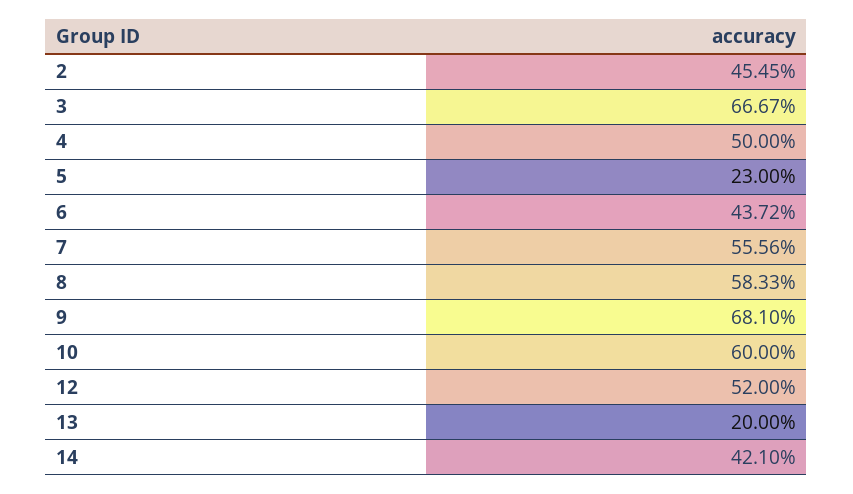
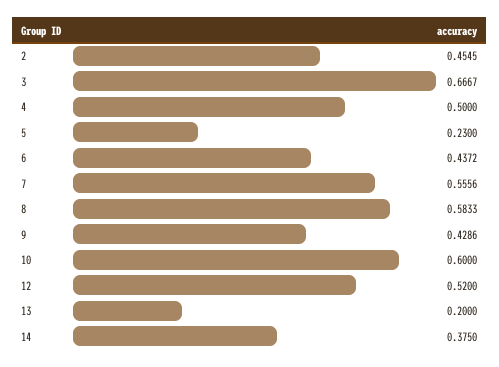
  {
    "2": 0.4545,
    "3": 0.6667,
    "4": 0.5,
    "5": 0.23,
    "6": 0.4372,
    "7": 0.5556,
    "8": 0.5833,
-   "9": 0.681,
+   "9": 0.4286,
    "10": 0.6,
    "12": 0.52,
    "13": 0.2,
-   "14": 0.421
+   "14": 0.375
  }

